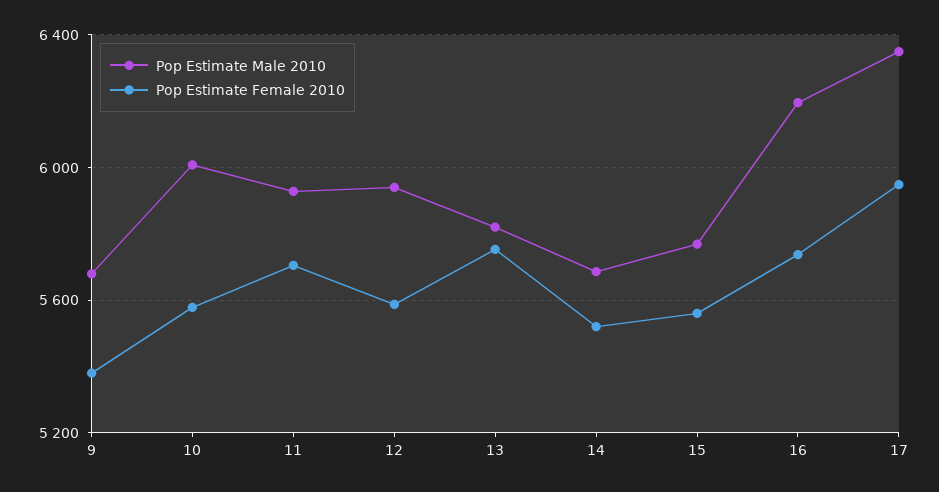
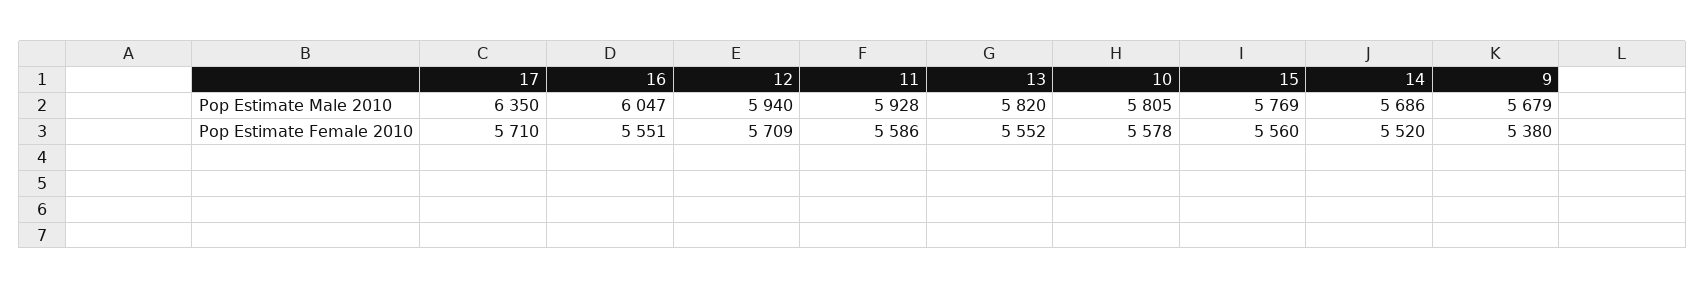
  {
    "Pop Estimate Male 2010": {
      "9": 5679,
-     "10": 6000,
+     "10": 5805,
      "11": 5928,
      "12": 5940,
      "13": 5820,
      "14": 5686,
      "15": 5769,
-     "16": 6200,
+     "16": 6047,
      "17": 6350
    },
    "Pop Estimate Female 2010": {
      "9": 5380,
      "10": 5578,
-     "11": 5700,
+     "11": 5586,
-     "12": 5600,
+     "12": 5709,
-     "13": 5750,
+     "13": 5552,
      "14": 5520,
      "15": 5560,
-     "16": 5750,
+     "16": 5551,
-     "17": 5950
+     "17": 5710
    }
  }

